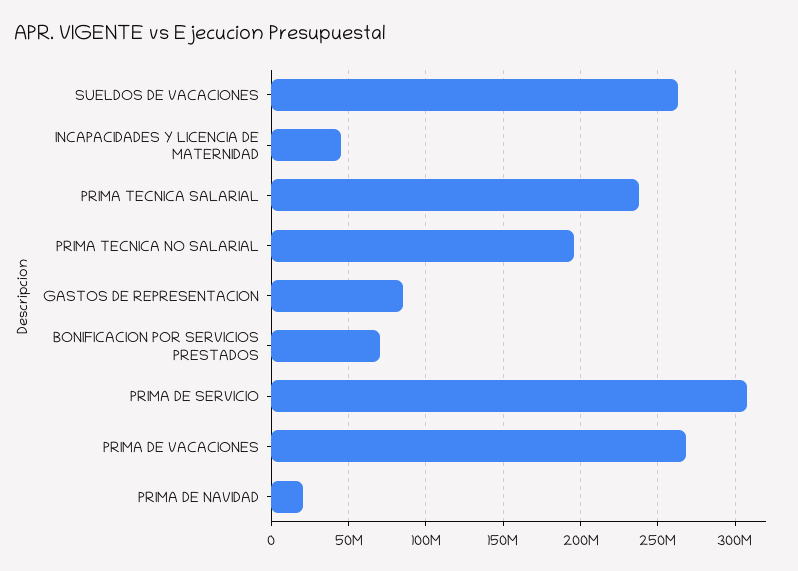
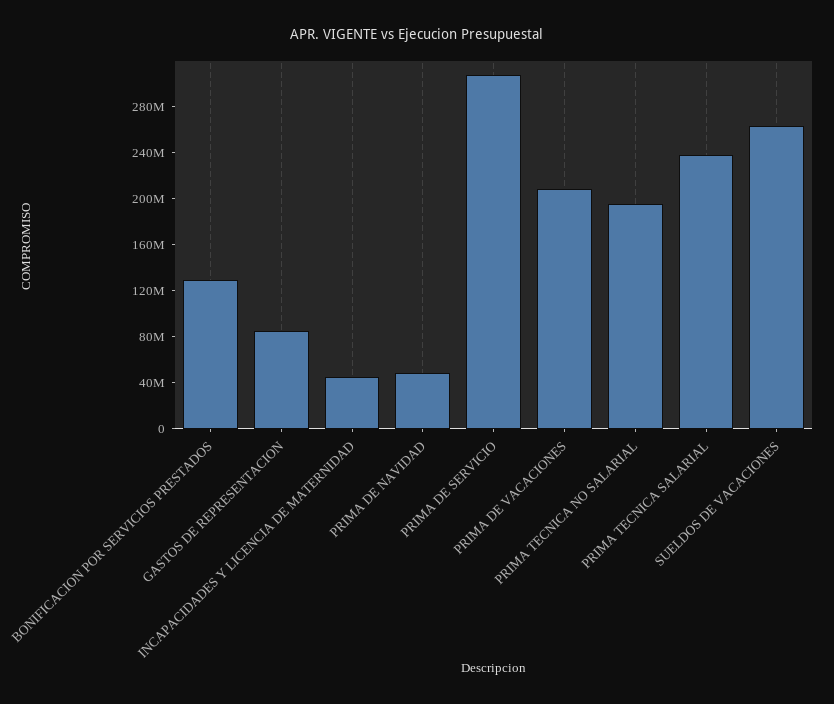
  {
    "SUELDOS DE VACACIONES": 265000000,
    "INCAPACIDADES Y LICENCIA DE MATERNIDAD": 45000000,
    "PRIMA TECNICA SALARIAL": 240000000,
    "PRIMA TECNICA NO SALARIAL": 195000000,
    "GASTOS DE REPRESENTACION": 85000000,
-   "BONIFICACION POR SERVICIOS PRESTADOS": 70000000,
+   "BONIFICACION POR SERVICIOS PRESTADOS": 130000000,
    "PRIMA DE SERVICIO": 310000000,
-   "PRIMA DE VACACIONES": 270000000,
+   "PRIMA DE VACACIONES": 210000000,
-   "PRIMA DE NAVIDAD": 20000000
+   "PRIMA DE NAVIDAD": 50000000
  }

